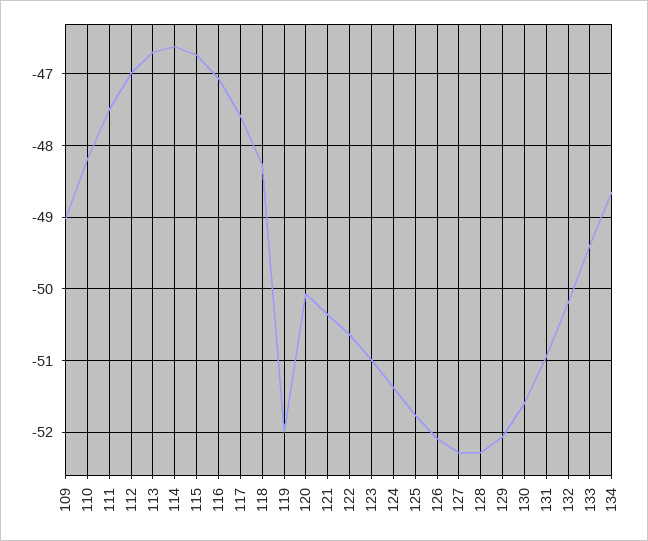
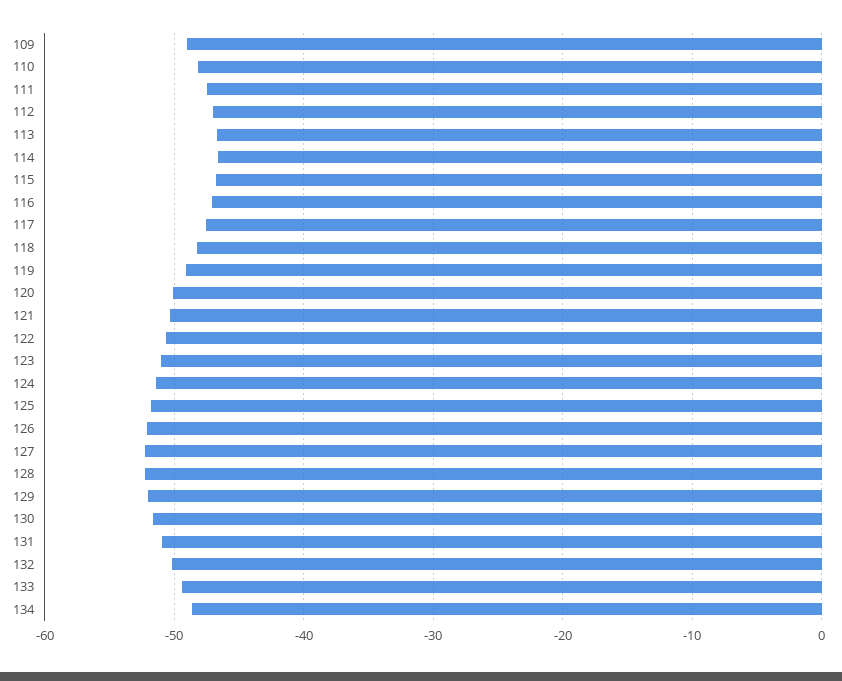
  {
    "109": -49,
    "110": -48.2,
    "111": -47.5,
    "112": -47,
    "113": -46.7,
    "114": -46.6,
    "115": -46.7,
    "116": -47.1,
    "117": -47.6,
    "118": -48.3,
-   "119": -52,
+   "119": -49,
    "120": -50.1,
    "121": -50.4,
    "122": -50.6,
    "123": -51,
    "124": -51.4,
    "125": -51.8,
    "126": -52.1,
    "127": -52.3,
    "128": -52.3,
    "129": -52.1,
    "130": -51.6,
    "131": -51,
    "132": -50.2,
    "133": -49.4,
    "134": -48.7
  }

